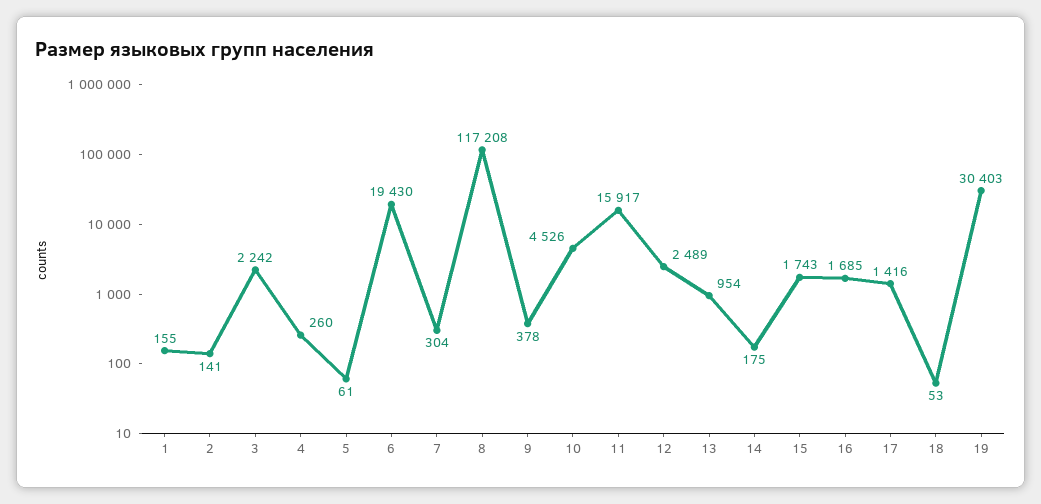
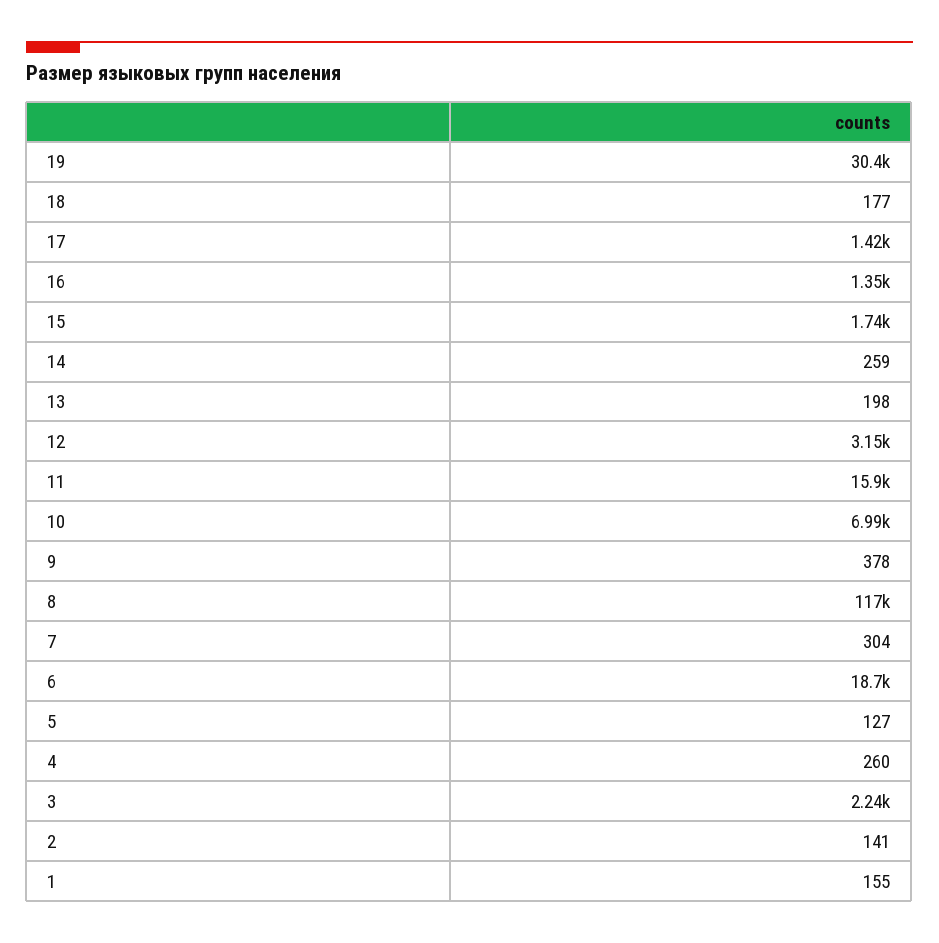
  {
    "1": 155,
    "2": 141,
    "3": 2242,
    "4": 260,
-   "5": 61,
+   "5": 127,
-   "6": 19430,
+   "6": 18700,
    "7": 304,
    "8": 117208,
    "9": 378,
-   "10": 4526,
+   "10": 6990,
    "11": 15917,
-   "12": 2489,
+   "12": 3150,
-   "13": 954,
+   "13": 198,
-   "14": 175,
+   "14": 259,
    "15": 1743,
-   "16": 1685,
+   "16": 1350,
    "17": 1416,
-   "18": 53,
+   "18": 177,
    "19": 30403
  }

